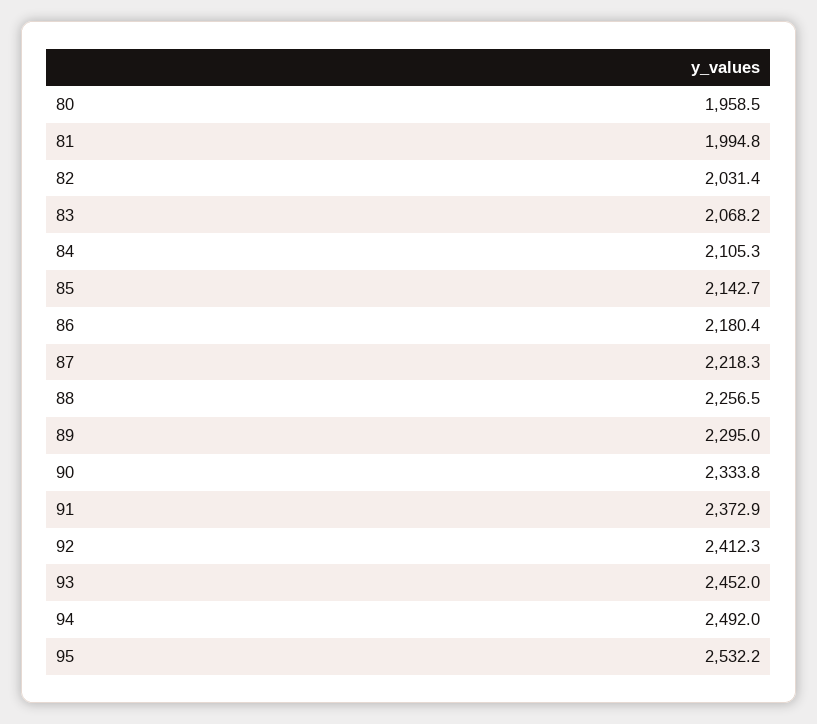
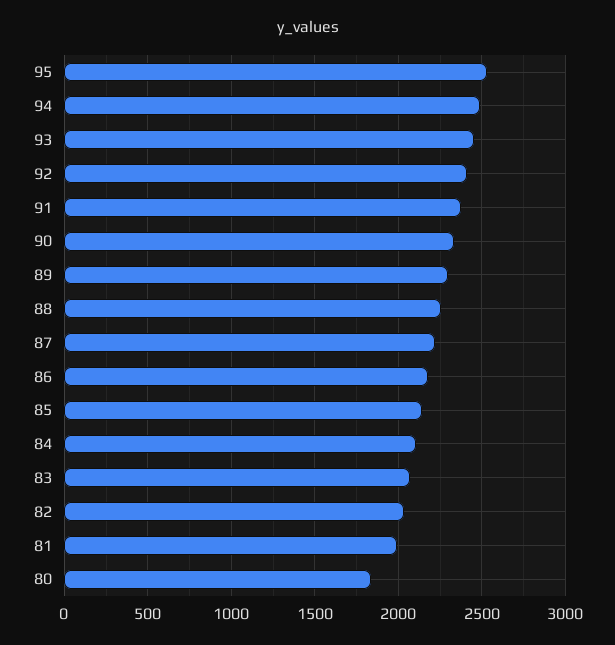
  {
-   "80": 1958.5,
+   "80": 1850,
    "81": 1994.8,
    "82": 2031.4,
    "83": 2068.2,
    "84": 2105.3,
    "85": 2142.7,
    "86": 2180.4,
    "87": 2218.3,
    "88": 2256.5,
    "89": 2295,
    "90": 2333.8,
    "91": 2372.9,
    "92": 2412.3,
    "93": 2452,
    "94": 2492,
    "95": 2532.2
  }

